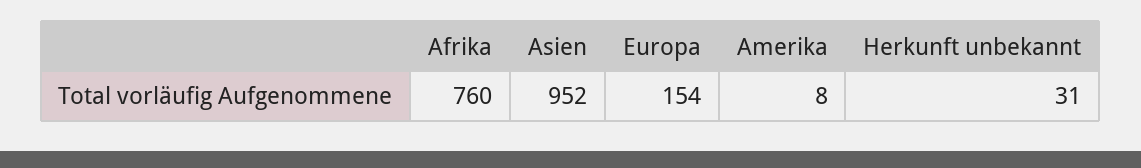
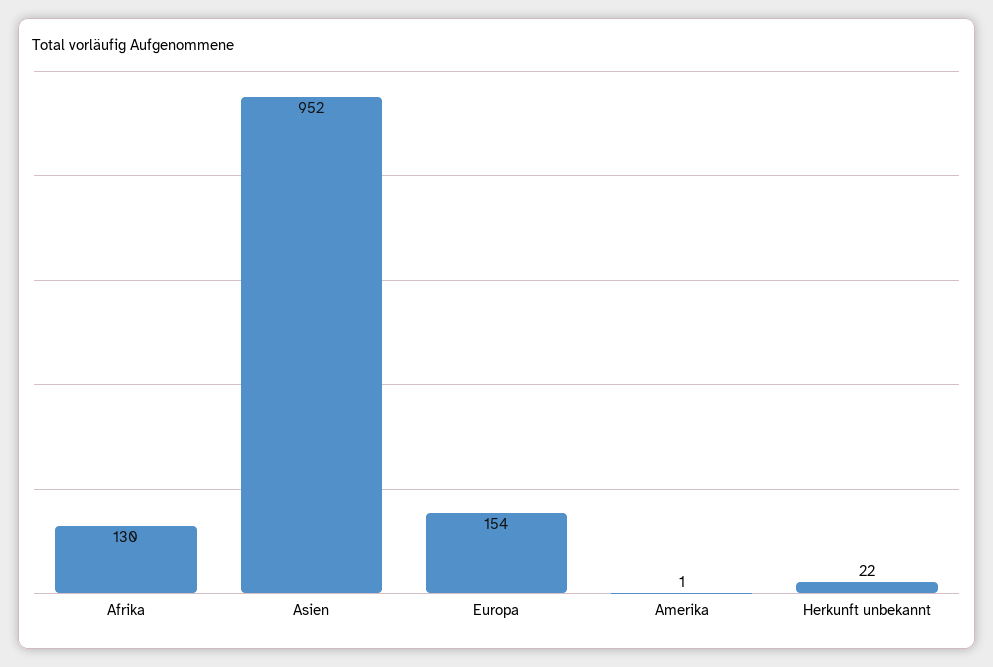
  {
-   "Afrika": 760,
+   "Afrika": 130,
    "Asien": 952,
    "Europa": 154,
-   "Amerika": 8,
+   "Amerika": 1,
-   "Herkunft unbekannt": 31
+   "Herkunft unbekannt": 22
  }

